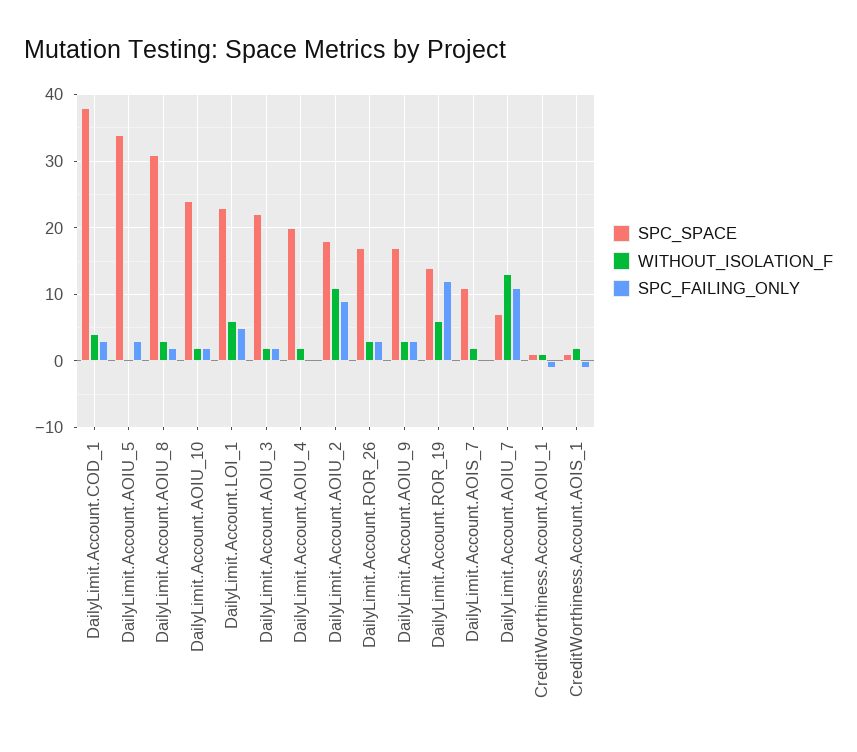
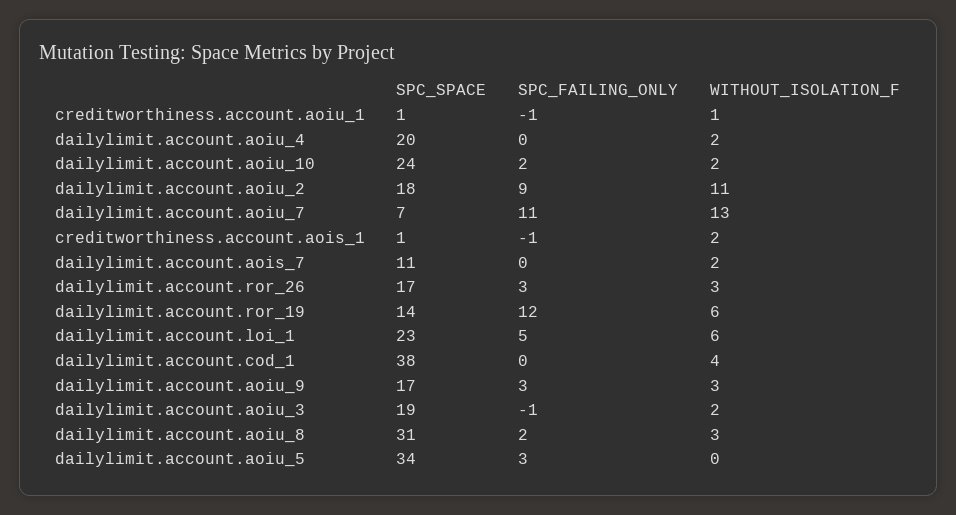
  {
    "SPC_SPACE": {
      "DailyLimit.Account.COD_1": 38,
      "DailyLimit.Account.AOIU_5": 34,
      "DailyLimit.Account.AOIU_8": 31,
      "DailyLimit.Account.AOIU_10": 24,
      "DailyLimit.Account.LOI_1": 23,
-     "DailyLimit.Account.AOIU_3": 22,
+     "DailyLimit.Account.AOIU_3": 19,
      "DailyLimit.Account.AOIU_4": 20,
      "DailyLimit.Account.AOIU_2": 18,
      "DailyLimit.Account.ROR_26": 17,
      "DailyLimit.Account.AOIU_9": 17,
      "DailyLimit.Account.ROR_19": 14,
      "DailyLimit.Account.AOIS_7": 11,
      "DailyLimit.Account.AOIU_7": 7,
      "CreditWorthiness.Account.AOIU_1": 1,
      "CreditWorthiness.Account.AOIS_1": 1
    },
    "WITHOUT_ISOLATION_F": {
      "DailyLimit.Account.COD_1": 4,
      "DailyLimit.Account.AOIU_5": 0,
      "DailyLimit.Account.AOIU_8": 3,
      "DailyLimit.Account.AOIU_10": 2,
      "DailyLimit.Account.LOI_1": 6,
      "DailyLimit.Account.AOIU_3": 2,
      "DailyLimit.Account.AOIU_4": 2,
      "DailyLimit.Account.AOIU_2": 11,
      "DailyLimit.Account.ROR_26": 3,
      "DailyLimit.Account.AOIU_9": 3,
      "DailyLimit.Account.ROR_19": 6,
      "DailyLimit.Account.AOIS_7": 2,
      "DailyLimit.Account.AOIU_7": 13,
      "CreditWorthiness.Account.AOIU_1": 1,
      "CreditWorthiness.Account.AOIS_1": 2
    },
    "SPC_FAILING_ONLY": {
-     "DailyLimit.Account.COD_1": 3,
+     "DailyLimit.Account.COD_1": 0,
      "DailyLimit.Account.AOIU_5": 3,
      "DailyLimit.Account.AOIU_8": 2,
      "DailyLimit.Account.AOIU_10": 2,
      "DailyLimit.Account.LOI_1": 5,
-     "DailyLimit.Account.AOIU_3": 2,
+     "DailyLimit.Account.AOIU_3": -1,
      "DailyLimit.Account.AOIU_4": 0,
      "DailyLimit.Account.AOIU_2": 9,
      "DailyLimit.Account.ROR_26": 3,
      "DailyLimit.Account.AOIU_9": 3,
      "DailyLimit.Account.ROR_19": 12,
      "DailyLimit.Account.AOIS_7": 0,
      "DailyLimit.Account.AOIU_7": 11,
      "CreditWorthiness.Account.AOIU_1": -1,
      "CreditWorthiness.Account.AOIS_1": -1
    }
  }

